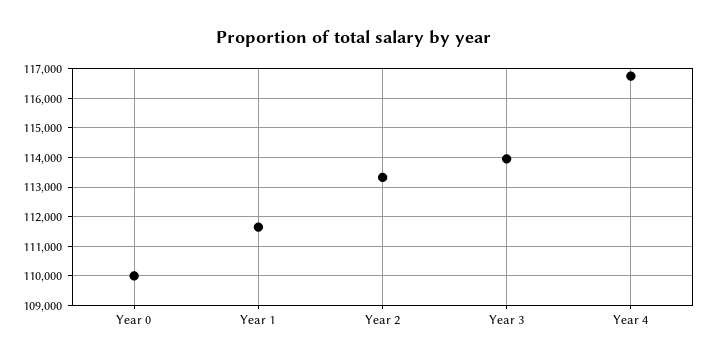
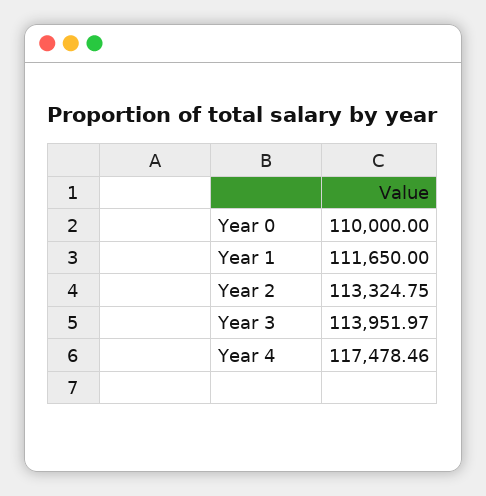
  {
    "Year 0": 110000,
    "Year 1": 111650,
    "Year 2": 113324.75,
    "Year 3": 113951.97,
-   "Year 4": 116750
+   "Year 4": 117478.46
  }

